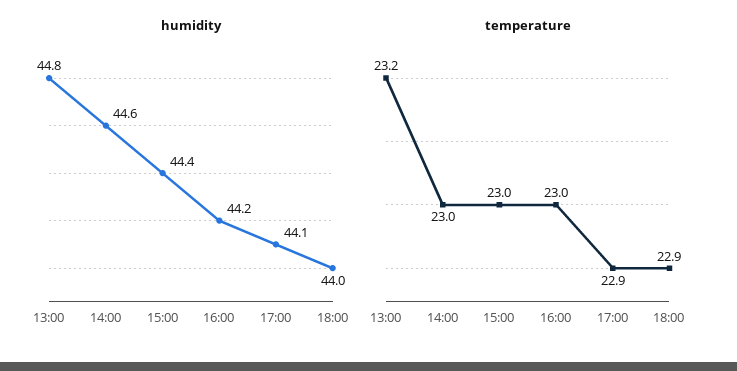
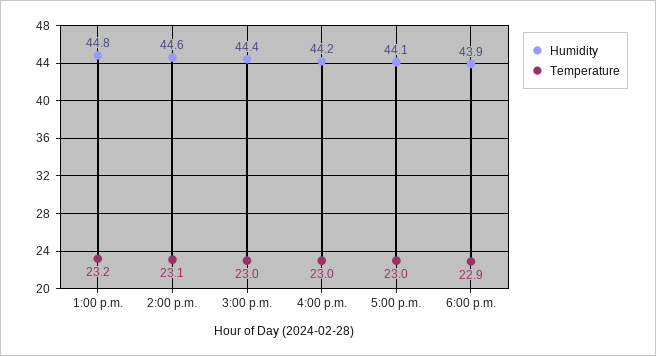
  {
    "humidity": {
      "13:00": 44.8,
      "14:00": 44.6,
      "15:00": 44.4,
      "16:00": 44.2,
      "17:00": 44.1,
-     "18:00": 44
+     "18:00": 43.9
    },
    "temperature": {
      "13:00": 23.2,
-     "14:00": 23,
+     "14:00": 23.1,
      "15:00": 23,
      "16:00": 23,
-     "17:00": 22.9,
+     "17:00": 23,
      "18:00": 22.9
    }
  }

